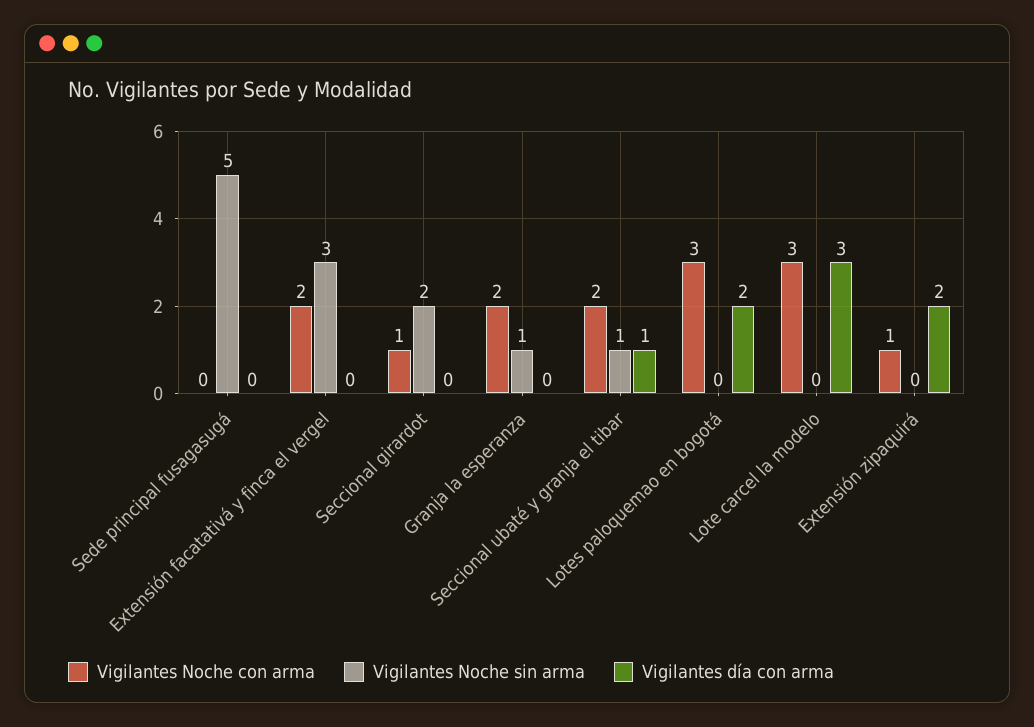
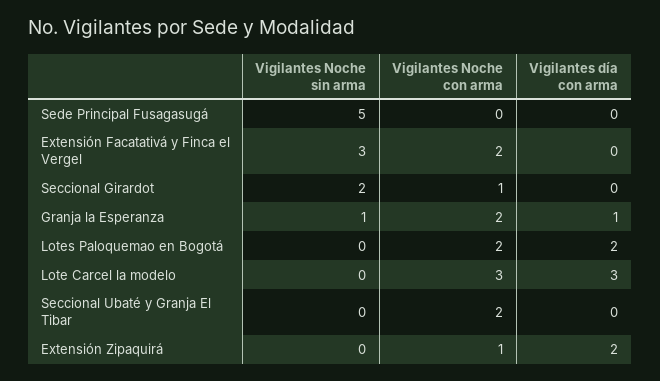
  {
    "Vigilantes Noche con arma": {
      "Sede principal fusagasugá": 0,
      "Extensión facatativá y finca el vergel": 2,
      "Seccional girardot": 1,
      "Granja la esperanza": 2,
      "Seccional ubaté y granja el tibar": 2,
-     "Lotes paloquemao en bogotá": 3,
+     "Lotes paloquemao en bogotá": 2,
      "Lote carcel la modelo": 3,
      "Extensión zipaquirá": 1
    },
    "Vigilantes Noche sin arma": {
      "Sede principal fusagasugá": 5,
      "Extensión facatativá y finca el vergel": 3,
      "Seccional girardot": 2,
      "Granja la esperanza": 1,
-     "Seccional ubaté y granja el tibar": 1,
+     "Seccional ubaté y granja el tibar": 0,
      "Lotes paloquemao en bogotá": 0,
      "Lote carcel la modelo": 0,
      "Extensión zipaquirá": 0
    },
    "Vigilantes día con arma": {
      "Sede principal fusagasugá": 0,
      "Extensión facatativá y finca el vergel": 0,
      "Seccional girardot": 0,
-     "Granja la esperanza": 0,
+     "Granja la esperanza": 1,
-     "Seccional ubaté y granja el tibar": 1,
+     "Seccional ubaté y granja el tibar": 0,
      "Lotes paloquemao en bogotá": 2,
      "Lote carcel la modelo": 3,
      "Extensión zipaquirá": 2
    }
  }

